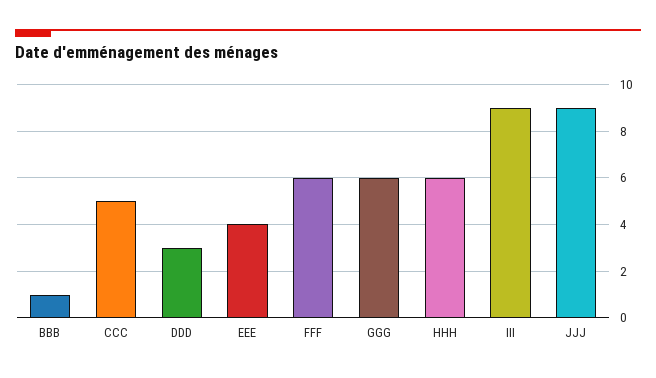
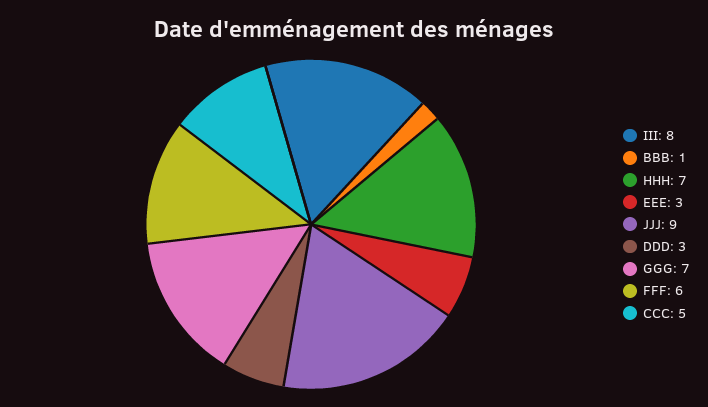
  {
    "BBB": 1,
    "CCC": 5,
    "DDD": 3,
-   "EEE": 4,
+   "EEE": 3,
    "FFF": 6,
-   "GGG": 6,
+   "GGG": 7,
-   "HHH": 6,
+   "HHH": 7,
-   "III": 9,
+   "III": 8,
    "JJJ": 9
  }

